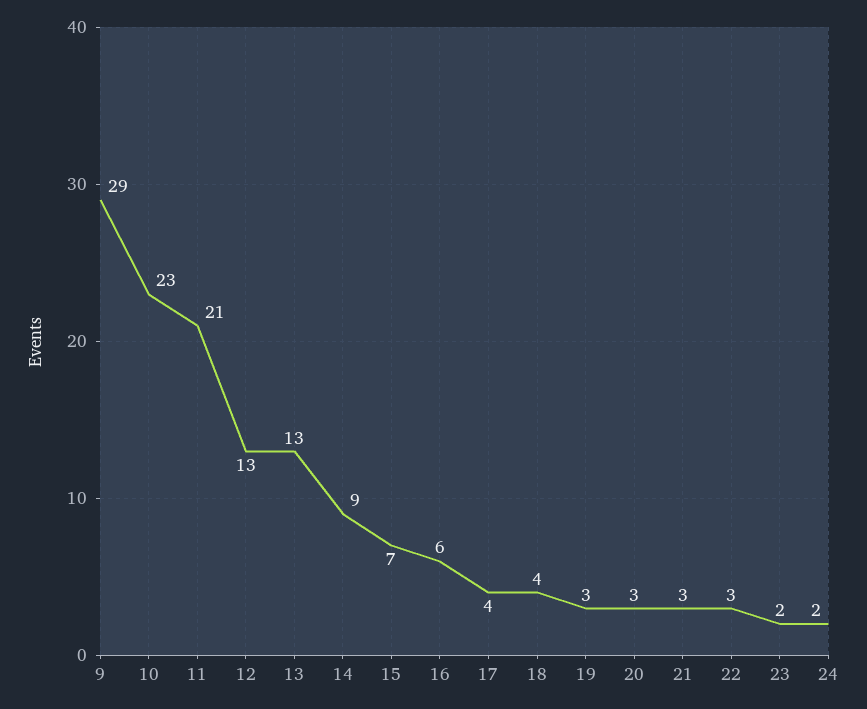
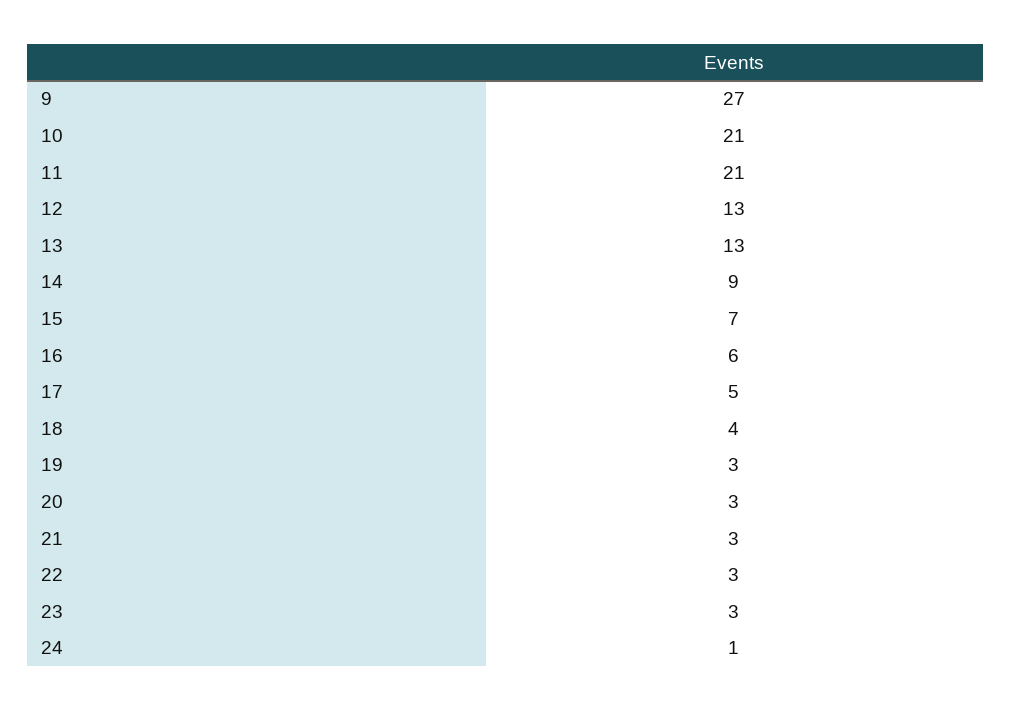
  {
-   "9": 29,
+   "9": 27,
-   "10": 23,
+   "10": 21,
    "11": 21,
    "12": 13,
    "13": 13,
    "14": 9,
    "15": 7,
    "16": 6,
-   "17": 4,
+   "17": 5,
    "18": 4,
    "19": 3,
    "20": 3,
    "21": 3,
    "22": 3,
-   "23": 2,
+   "23": 3,
-   "24": 2
+   "24": 1
  }

